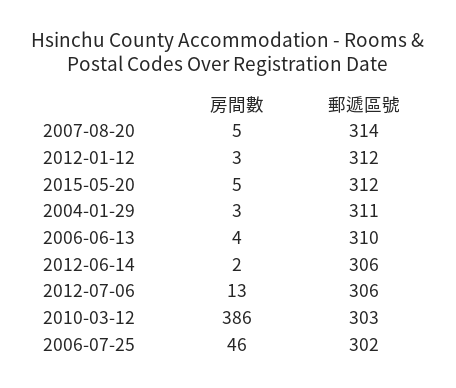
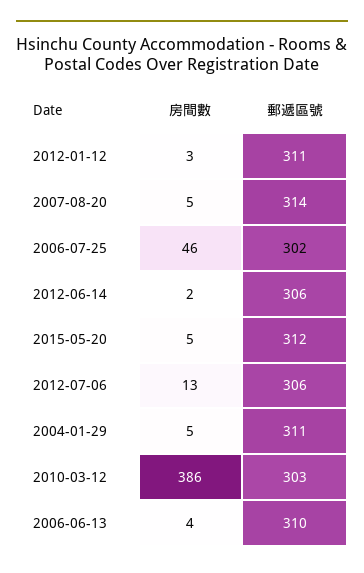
  {
    "房間數": {
      "2007-08-20": 5,
      "2012-01-12": 3,
      "2015-05-20": 5,
-     "2004-01-29": 3,
+     "2004-01-29": 5,
      "2006-06-13": 4,
      "2012-06-14": 2,
      "2012-07-06": 13,
      "2010-03-12": 386,
      "2006-07-25": 46
    },
    "郵遞區號": {
      "2007-08-20": 314,
-     "2012-01-12": 312,
+     "2012-01-12": 311,
      "2015-05-20": 312,
      "2004-01-29": 311,
      "2006-06-13": 310,
      "2012-06-14": 306,
      "2012-07-06": 306,
      "2010-03-12": 303,
      "2006-07-25": 302
    }
  }

